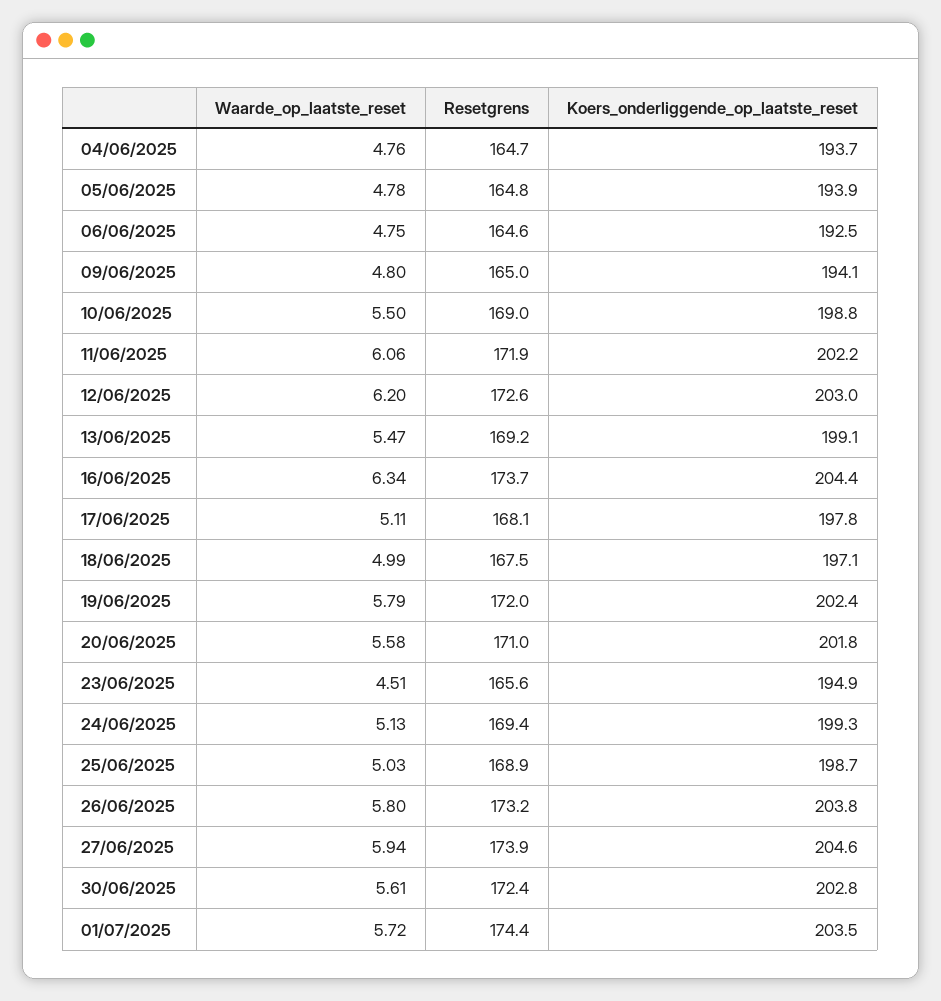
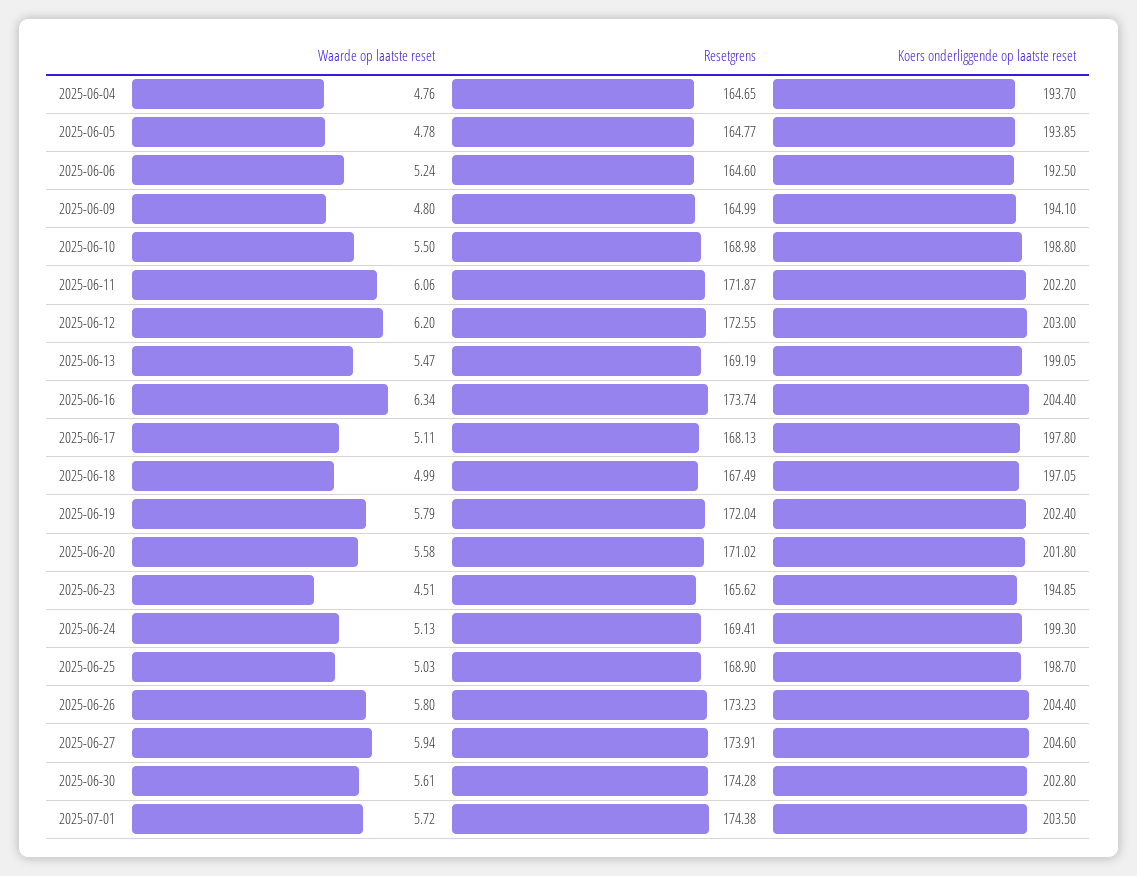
  {
    "Waarde_op_laatste_reset": {
      "04/06/2025": 4.76,
      "05/06/2025": 4.78,
-     "06/06/2025": 4.75,
+     "06/06/2025": 5.24,
      "09/06/2025": 4.8,
      "10/06/2025": 5.5,
      "11/06/2025": 6.06,
      "12/06/2025": 6.2,
      "13/06/2025": 5.47,
      "16/06/2025": 6.34,
      "17/06/2025": 5.11,
      "18/06/2025": 4.99,
      "19/06/2025": 5.79,
      "20/06/2025": 5.58,
      "23/06/2025": 4.51,
      "24/06/2025": 5.13,
      "25/06/2025": 5.03,
      "26/06/2025": 5.8,
      "27/06/2025": 5.94,
      "30/06/2025": 5.61,
      "01/07/2025": 5.72
    },
    "Resetgrens": {
      "04/06/2025": 164.65,
      "05/06/2025": 164.77,
      "06/06/2025": 164.6,
      "09/06/2025": 164.99,
      "10/06/2025": 168.98,
      "11/06/2025": 171.87,
      "12/06/2025": 172.55,
      "13/06/2025": 169.19,
      "16/06/2025": 173.74,
      "17/06/2025": 168.13,
      "18/06/2025": 167.49,
      "19/06/2025": 172.04,
      "20/06/2025": 171.02,
      "23/06/2025": 165.62,
      "24/06/2025": 169.41,
      "25/06/2025": 168.9,
      "26/06/2025": 173.23,
      "27/06/2025": 173.91,
-     "30/06/2025": 172.4,
+     "30/06/2025": 174.28,
      "01/07/2025": 174.38
    },
    "Koers_onderliggende_op_laatste_reset": {
      "04/06/2025": 193.7,
      "05/06/2025": 193.85,
      "06/06/2025": 192.5,
      "09/06/2025": 194.1,
      "10/06/2025": 198.8,
      "11/06/2025": 202.2,
      "12/06/2025": 203,
      "13/06/2025": 199.05,
      "16/06/2025": 204.4,
      "17/06/2025": 197.8,
      "18/06/2025": 197.05,
      "19/06/2025": 202.4,
      "20/06/2025": 201.8,
      "23/06/2025": 194.85,
      "24/06/2025": 199.3,
      "25/06/2025": 198.7,
-     "26/06/2025": 203.8,
+     "26/06/2025": 204.4,
      "27/06/2025": 204.6,
      "30/06/2025": 202.8,
      "01/07/2025": 203.5
    }
  }

